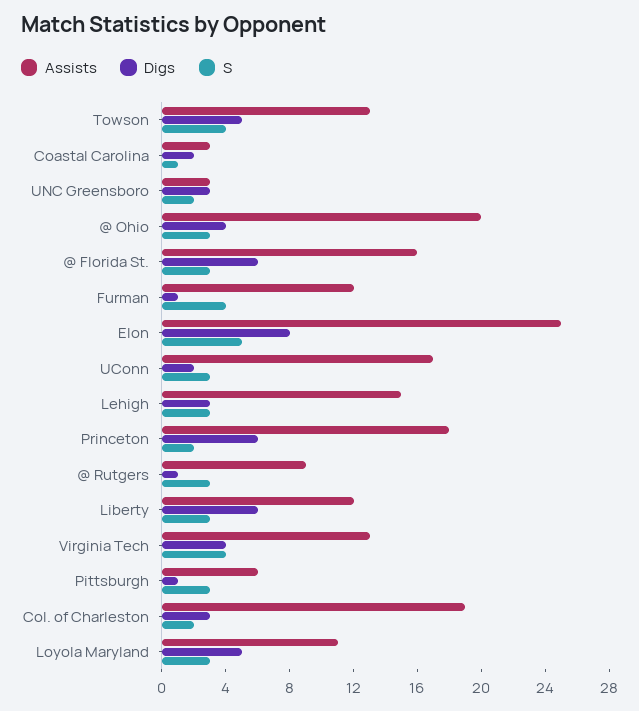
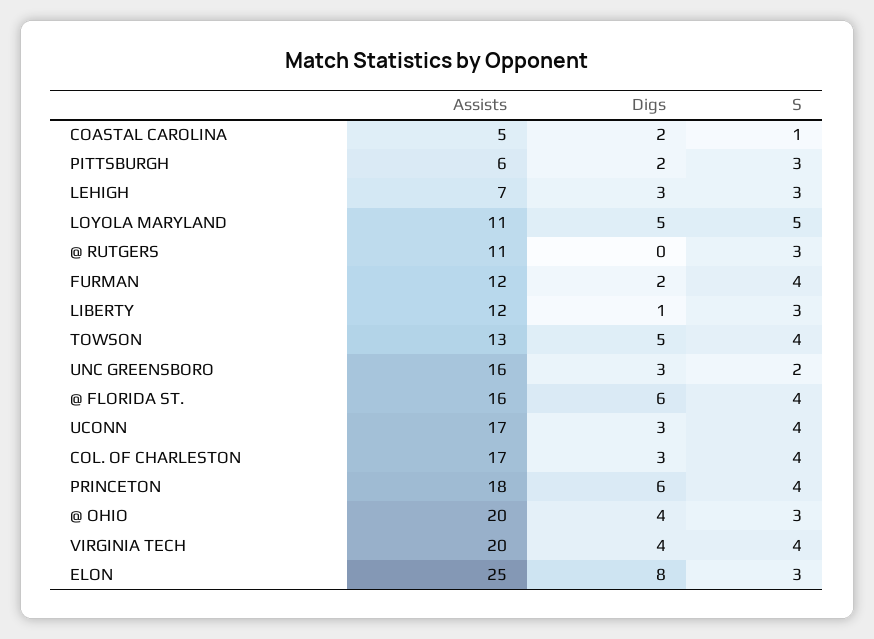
  {
    "Assists": {
      "Towson": 13,
-     "Coastal Carolina": 3,
+     "Coastal Carolina": 5,
-     "UNC Greensboro": 3,
+     "UNC Greensboro": 16,
      "@ Ohio": 20,
      "@ Florida St.": 16,
      "Furman": 12,
      "Elon": 25,
      "UConn": 17,
-     "Lehigh": 15,
+     "Lehigh": 7,
      "Princeton": 18,
-     "@ Rutgers": 9,
+     "@ Rutgers": 11,
      "Liberty": 12,
-     "Virginia Tech": 13,
+     "Virginia Tech": 20,
      "Pittsburgh": 6,
-     "Col. of Charleston": 19,
+     "Col. of Charleston": 17,
      "Loyola Maryland": 11
    },
    "Digs": {
      "Towson": 5,
      "Coastal Carolina": 2,
      "UNC Greensboro": 3,
      "@ Ohio": 4,
      "@ Florida St.": 6,
-     "Furman": 1,
+     "Furman": 2,
      "Elon": 8,
-     "UConn": 2,
+     "UConn": 3,
      "Lehigh": 3,
      "Princeton": 6,
-     "@ Rutgers": 1,
+     "@ Rutgers": 0,
-     "Liberty": 6,
+     "Liberty": 1,
      "Virginia Tech": 4,
-     "Pittsburgh": 1,
+     "Pittsburgh": 2,
      "Col. of Charleston": 3,
      "Loyola Maryland": 5
    },
    "S": {
      "Towson": 4,
      "Coastal Carolina": 1,
      "UNC Greensboro": 2,
      "@ Ohio": 3,
-     "@ Florida St.": 3,
+     "@ Florida St.": 4,
      "Furman": 4,
-     "Elon": 5,
+     "Elon": 3,
-     "UConn": 3,
+     "UConn": 4,
      "Lehigh": 3,
-     "Princeton": 2,
+     "Princeton": 4,
      "@ Rutgers": 3,
      "Liberty": 3,
      "Virginia Tech": 4,
      "Pittsburgh": 3,
-     "Col. of Charleston": 2,
+     "Col. of Charleston": 4,
-     "Loyola Maryland": 3
+     "Loyola Maryland": 5
    }
  }

